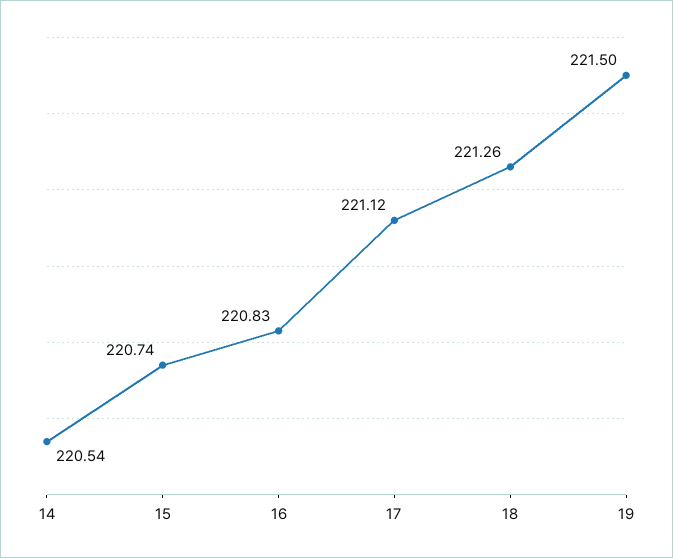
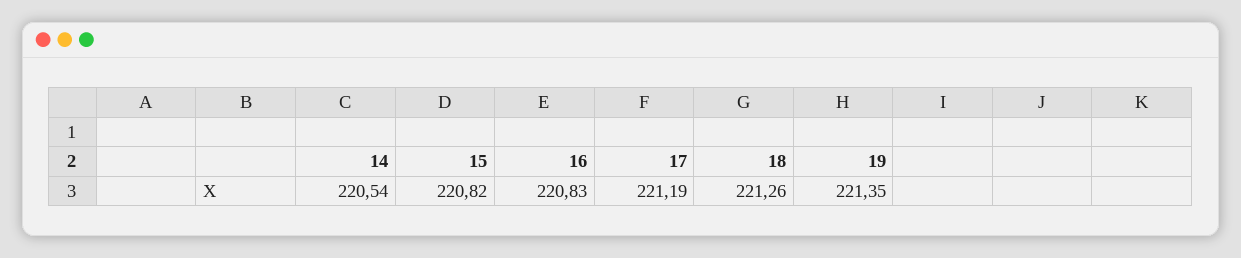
  {
    "14": 220.54,
-   "15": 220.74,
+   "15": 220.82,
    "16": 220.83,
-   "17": 221.12,
+   "17": 221.19,
    "18": 221.26,
-   "19": 221.5
+   "19": 221.35
  }

